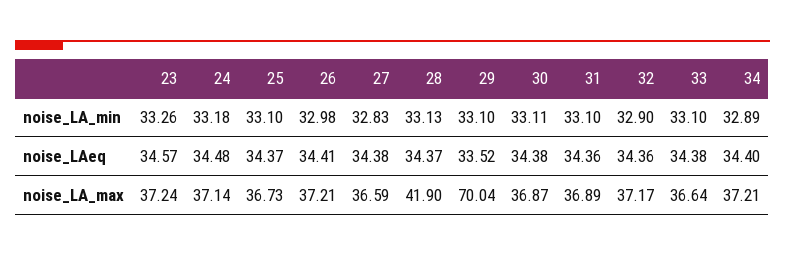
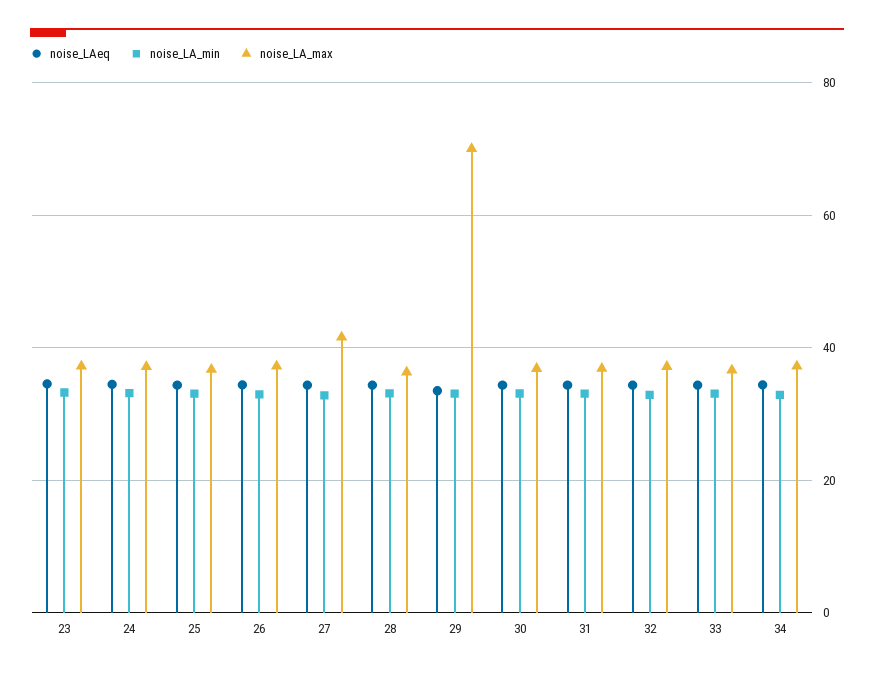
  {
    "noise_LA_min": {
      "23": 33.26,
      "24": 33.18,
      "25": 33.1,
      "26": 32.98,
      "27": 32.83,
      "28": 33.13,
      "29": 33.1,
      "30": 33.11,
      "31": 33.1,
      "32": 32.9,
      "33": 33.1,
      "34": 32.89
    },
    "noise_LAeq": {
      "23": 34.57,
      "24": 34.48,
      "25": 34.37,
      "26": 34.41,
      "27": 34.38,
      "28": 34.37,
      "29": 33.52,
      "30": 34.38,
      "31": 34.36,
      "32": 34.36,
      "33": 34.38,
      "34": 34.4
    },
    "noise_LA_max": {
      "23": 37.24,
      "24": 37.14,
      "25": 36.73,
      "26": 37.21,
-     "27": 36.59,
+     "27": 42,
-     "28": 41.9,
+     "28": 36,
      "29": 70.04,
      "30": 36.87,
      "31": 36.89,
      "32": 37.17,
      "33": 36.64,
      "34": 37.21
    }
  }

